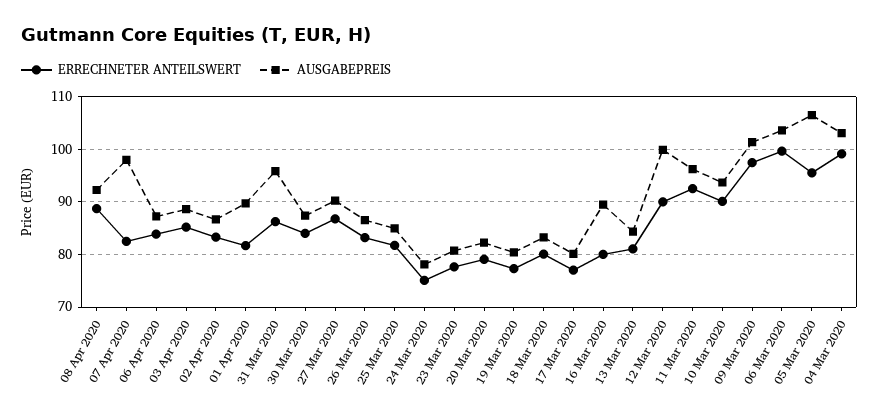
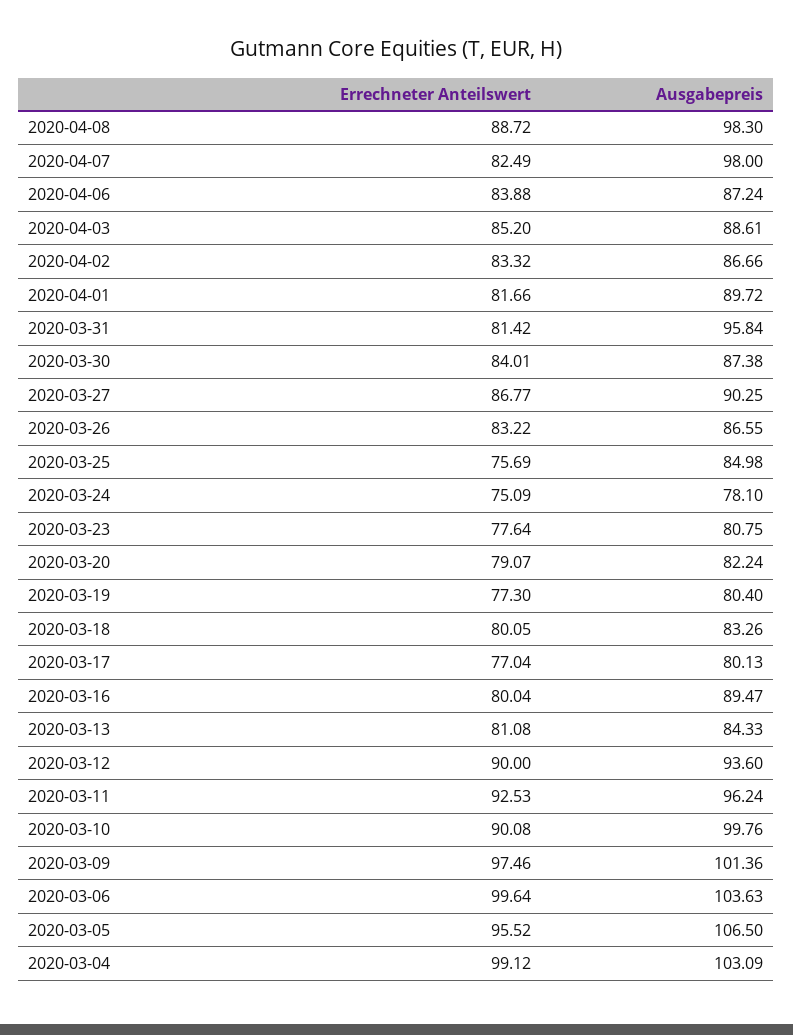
  {
    "ERRECHNETER ANTEILSWERT": {
      "08 Apr 2020": 88.72,
      "07 Apr 2020": 82.49,
      "06 Apr 2020": 83.88,
      "03 Apr 2020": 85.2,
      "02 Apr 2020": 83.32,
      "01 Apr 2020": 81.66,
-     "31 Mar 2020": 86,
+     "31 Mar 2020": 81.42,
      "30 Mar 2020": 84.01,
      "27 Mar 2020": 86.77,
      "26 Mar 2020": 83.22,
-     "25 Mar 2020": 82,
+     "25 Mar 2020": 75.69,
      "24 Mar 2020": 75.09,
      "23 Mar 2020": 77.64,
      "20 Mar 2020": 79.07,
      "19 Mar 2020": 77.3,
      "18 Mar 2020": 80.05,
      "17 Mar 2020": 77.04,
      "16 Mar 2020": 80.04,
      "13 Mar 2020": 81.08,
      "12 Mar 2020": 90,
      "11 Mar 2020": 92.53,
      "10 Mar 2020": 90.08,
      "09 Mar 2020": 97.46,
      "06 Mar 2020": 99.64,
      "05 Mar 2020": 95.52,
      "04 Mar 2020": 99.12
    },
    "AUSGABEPREIS": {
-     "08 Apr 2020": 92,
+     "08 Apr 2020": 98.3,
      "07 Apr 2020": 98,
      "06 Apr 2020": 87.24,
      "03 Apr 2020": 88.61,
      "02 Apr 2020": 86.66,
      "01 Apr 2020": 89.72,
      "31 Mar 2020": 95.84,
      "30 Mar 2020": 87.38,
      "27 Mar 2020": 90.25,
      "26 Mar 2020": 86.55,
      "25 Mar 2020": 84.98,
      "24 Mar 2020": 78.1,
      "23 Mar 2020": 80.75,
      "20 Mar 2020": 82.24,
      "19 Mar 2020": 80.4,
      "18 Mar 2020": 83.26,
      "17 Mar 2020": 80.13,
      "16 Mar 2020": 89.47,
      "13 Mar 2020": 84.33,
-     "12 Mar 2020": 100,
+     "12 Mar 2020": 93.6,
      "11 Mar 2020": 96.24,
-     "10 Mar 2020": 94,
+     "10 Mar 2020": 99.76,
      "09 Mar 2020": 101.36,
      "06 Mar 2020": 103.63,
      "05 Mar 2020": 106.5,
      "04 Mar 2020": 103.09
    }
  }

